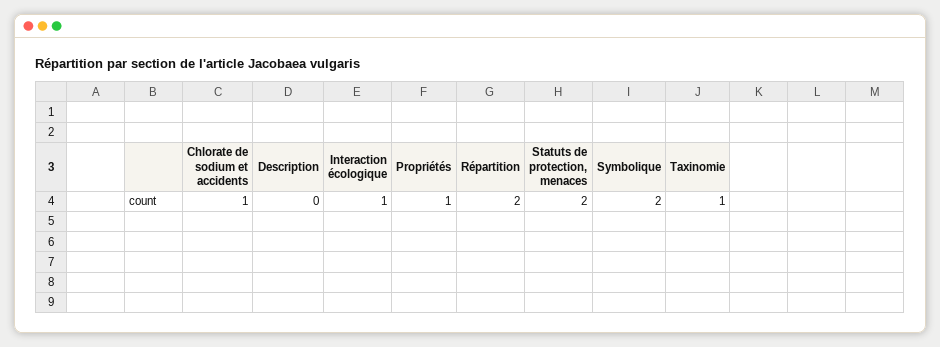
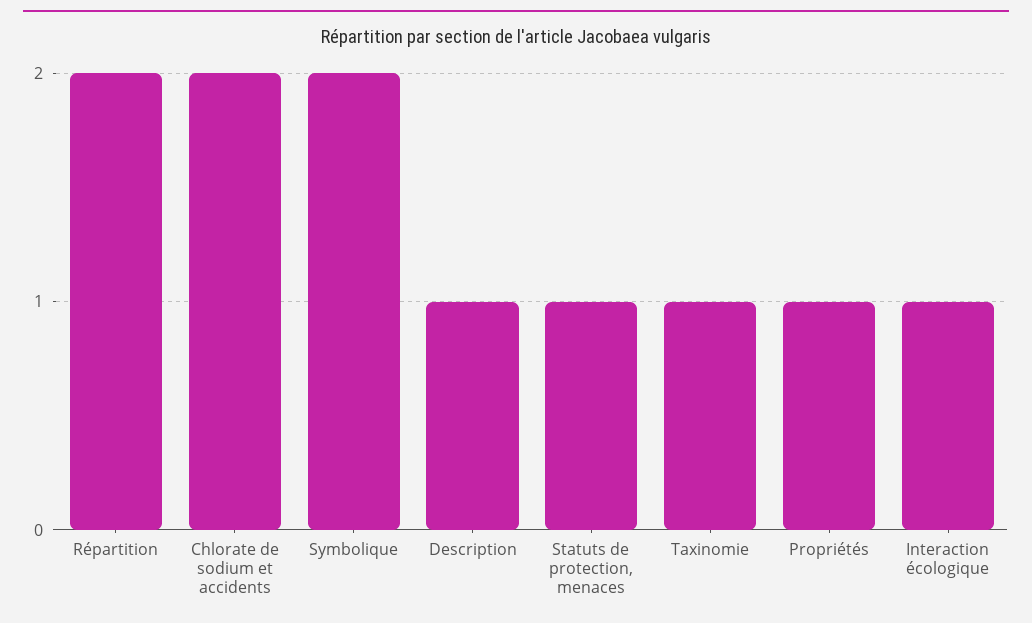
  {
-   "Chlorate de sodium et accidents": 1,
+   "Chlorate de sodium et accidents": 2,
-   "Description": 0,
+   "Description": 1,
    "Interaction écologique": 1,
    "Propriétés": 1,
    "Répartition": 2,
-   "Statuts de protection, menaces": 2,
+   "Statuts de protection, menaces": 1,
    "Symbolique": 2,
    "Taxinomie": 1
  }

